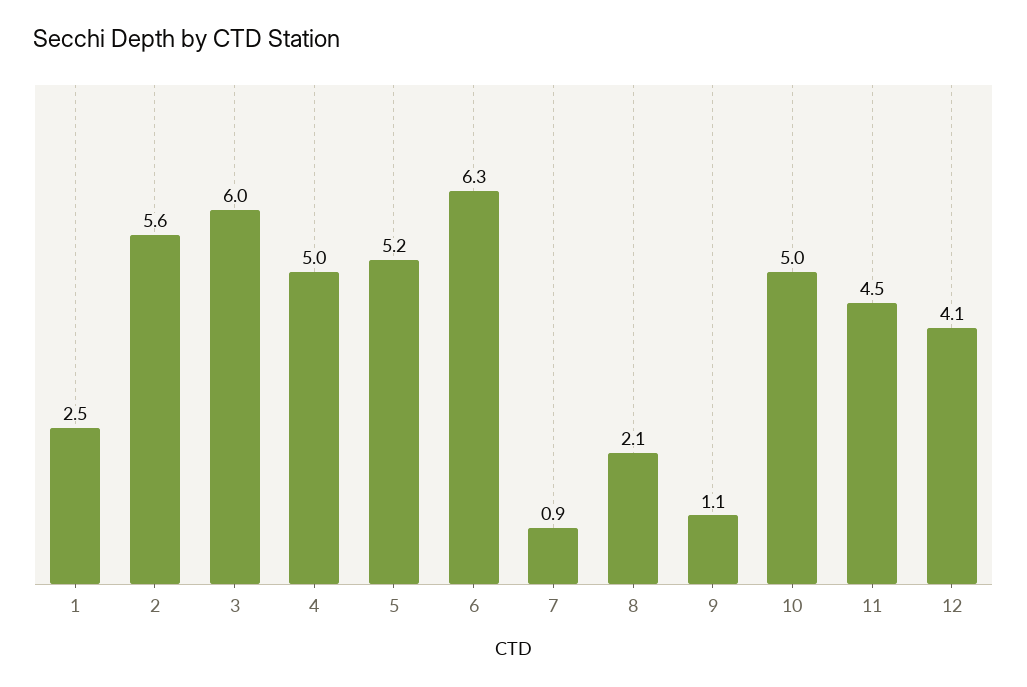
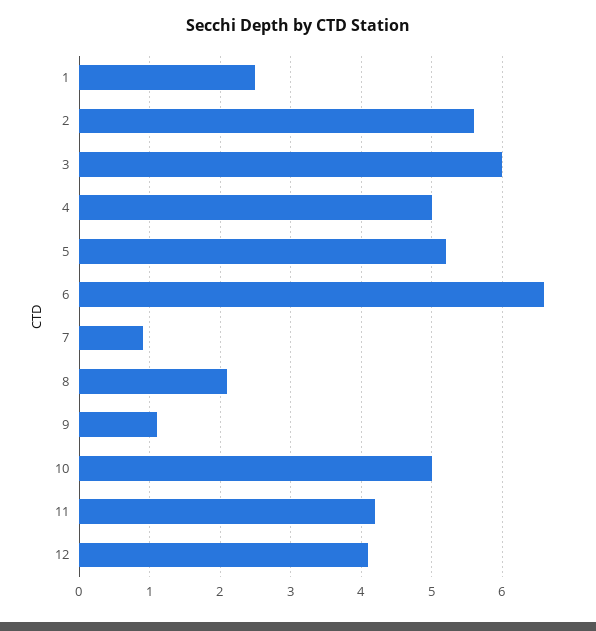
  {
    "1": 2.5,
    "2": 5.6,
    "3": 6,
    "4": 5,
    "5": 5.2,
-   "6": 6.3,
+   "6": 6.6,
    "7": 0.9,
    "8": 2.1,
    "9": 1.1,
    "10": 5,
-   "11": 4.5,
+   "11": 4.2,
    "12": 4.1
  }

